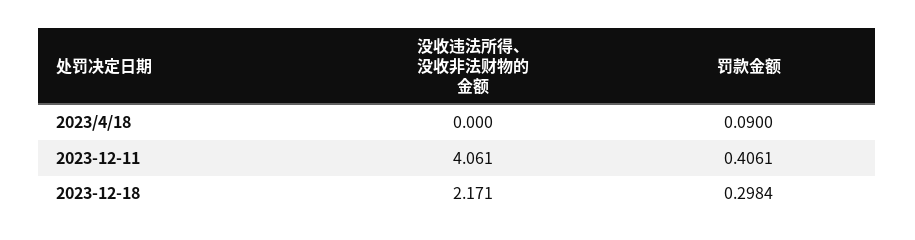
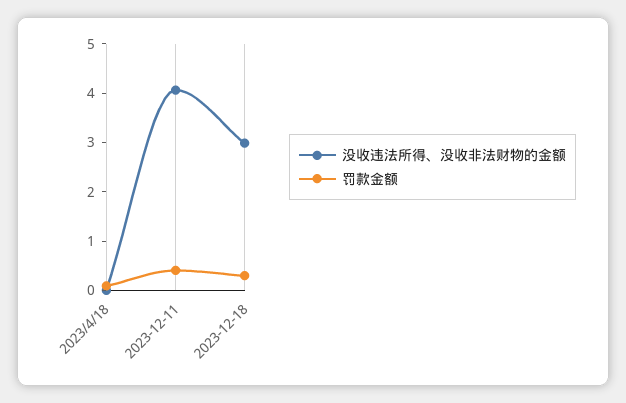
  {
    "没收违法所得、没收非法财物的金额": {
      "2023/4/18": 0,
      "2023-12-11": 4.061,
-     "2023-12-18": 2.171
+     "2023-12-18": 3
    },
    "罚款金额": {
      "2023/4/18": 0.09,
      "2023-12-11": 0.4061,
      "2023-12-18": 0.2984
    }
  }

